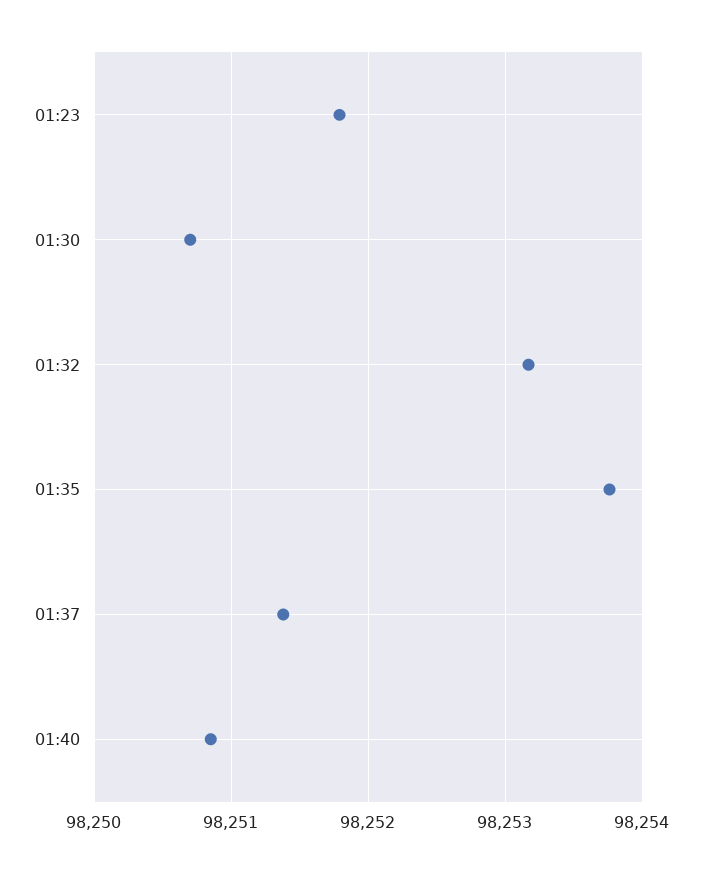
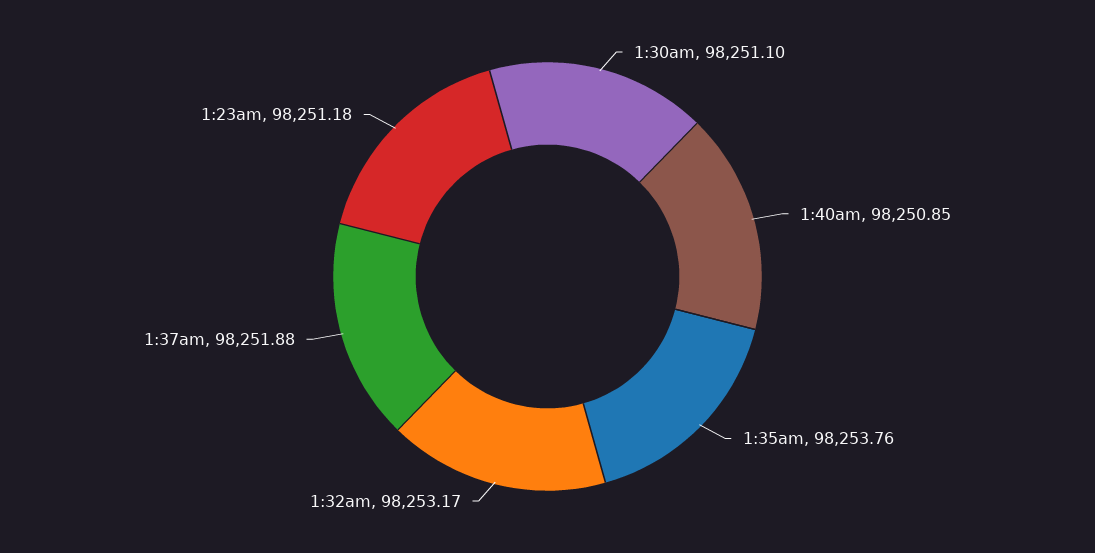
  {
-   "01:23": 98251.8,
+   "01:23": 98251.18,
-   "01:30": 98250.7,
+   "01:30": 98251.1,
    "01:32": 98253.17,
    "01:35": 98253.76,
-   "01:37": 98251.4,
+   "01:37": 98251.88,
    "01:40": 98250.85
  }

